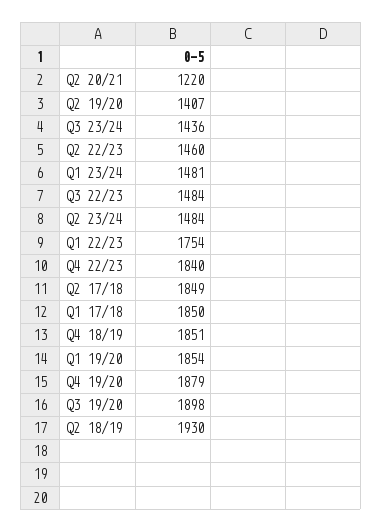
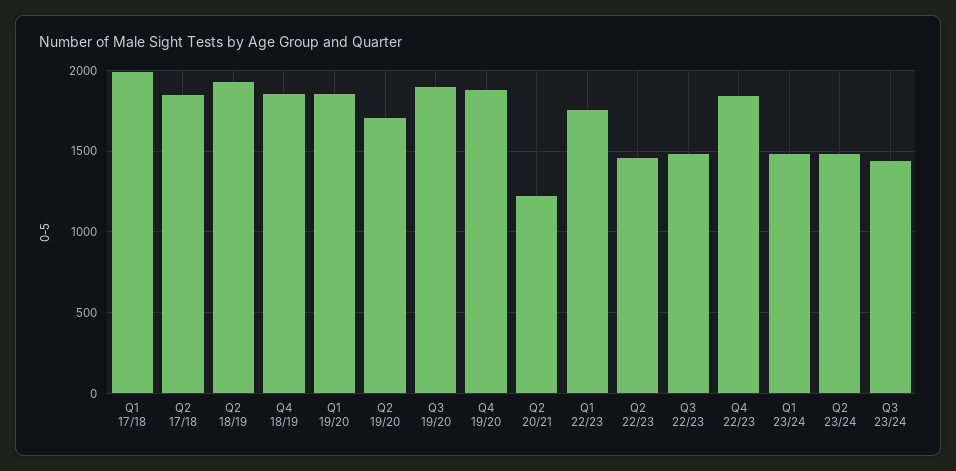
  {
    "Q2 20/21": 1220,
-   "Q2 19/20": 1407,
+   "Q2 19/20": 1700,
    "Q3 23/24": 1436,
    "Q2 22/23": 1460,
    "Q1 23/24": 1481,
    "Q3 22/23": 1484,
    "Q2 23/24": 1484,
    "Q1 22/23": 1754,
    "Q4 22/23": 1840,
    "Q2 17/18": 1849,
-   "Q1 17/18": 1850,
+   "Q1 17/18": 2000,
    "Q4 18/19": 1851,
    "Q1 19/20": 1854,
    "Q4 19/20": 1879,
    "Q3 19/20": 1898,
    "Q2 18/19": 1930
  }

